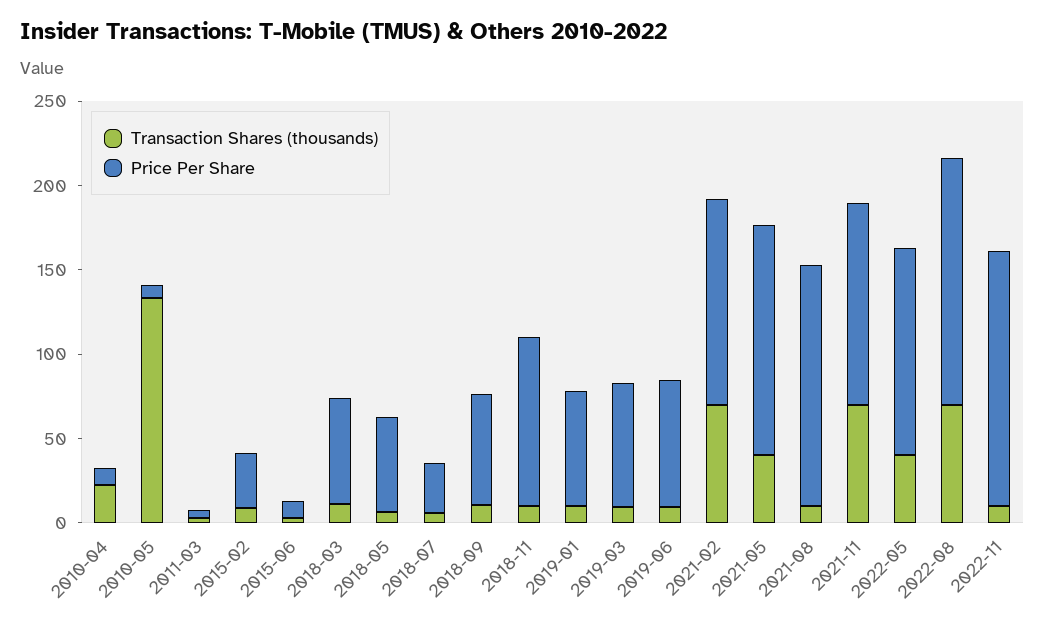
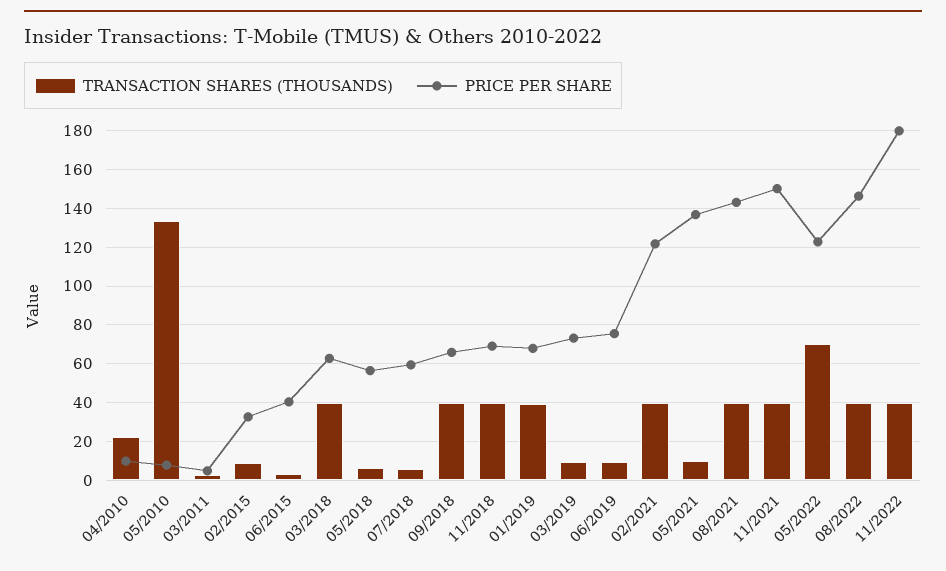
  {
    "Transaction Shares (thousands)": {
      "2010-04": 25,
      "2010-05": 135,
      "2011-03": 5,
      "2015-02": 10,
      "2015-06": 5,
-     "2018-03": 10,
+     "2018-03": 40,
      "2018-05": 5,
      "2018-07": 5,
-     "2018-09": 10,
+     "2018-09": 40,
-     "2018-11": 10,
+     "2018-11": 40,
-     "2019-01": 10,
+     "2019-01": 40,
      "2019-03": 10,
      "2019-06": 10,
-     "2021-02": 70,
+     "2021-02": 40,
-     "2021-05": 40,
+     "2021-05": 10,
-     "2021-08": 10,
+     "2021-08": 40,
-     "2021-11": 70,
+     "2021-11": 40,
-     "2022-05": 40,
+     "2022-05": 70,
-     "2022-08": 70,
+     "2022-08": 40,
-     "2022-11": 10
+     "2022-11": 40
    },
    "Price Per Share": {
      "2010-04": 10,
      "2010-05": 10,
      "2011-03": 5,
      "2015-02": 35,
-     "2015-06": 10,
+     "2015-06": 40,
      "2018-03": 65,
      "2018-05": 55,
-     "2018-07": 30,
+     "2018-07": 60,
      "2018-09": 65,
-     "2018-11": 100,
+     "2018-11": 70,
      "2019-01": 70,
      "2019-03": 75,
      "2019-06": 75,
      "2021-02": 120,
      "2021-05": 135,
      "2021-08": 145,
-     "2021-11": 120,
+     "2021-11": 150,
      "2022-05": 125,
      "2022-08": 145,
-     "2022-11": 150
+     "2022-11": 180
    }
  }

